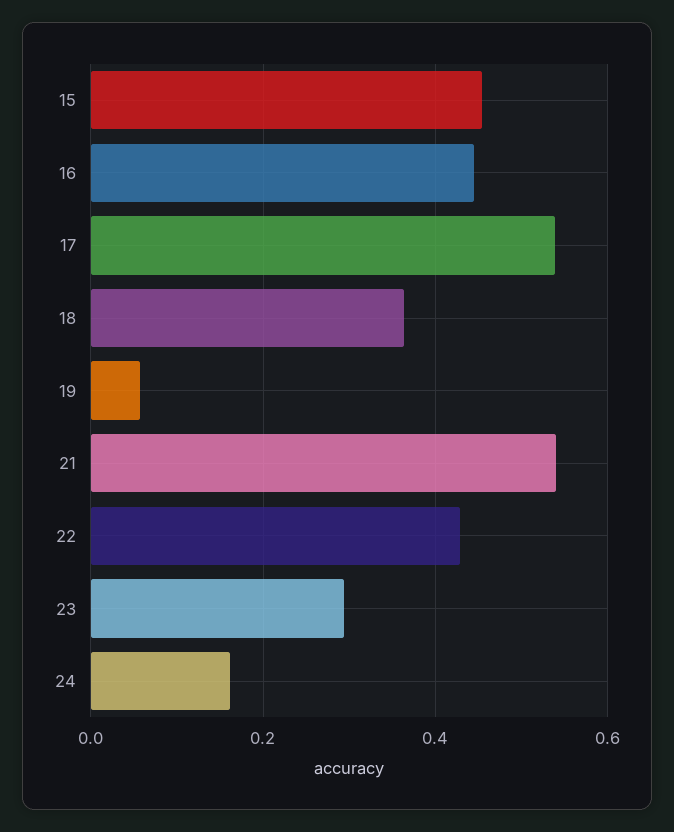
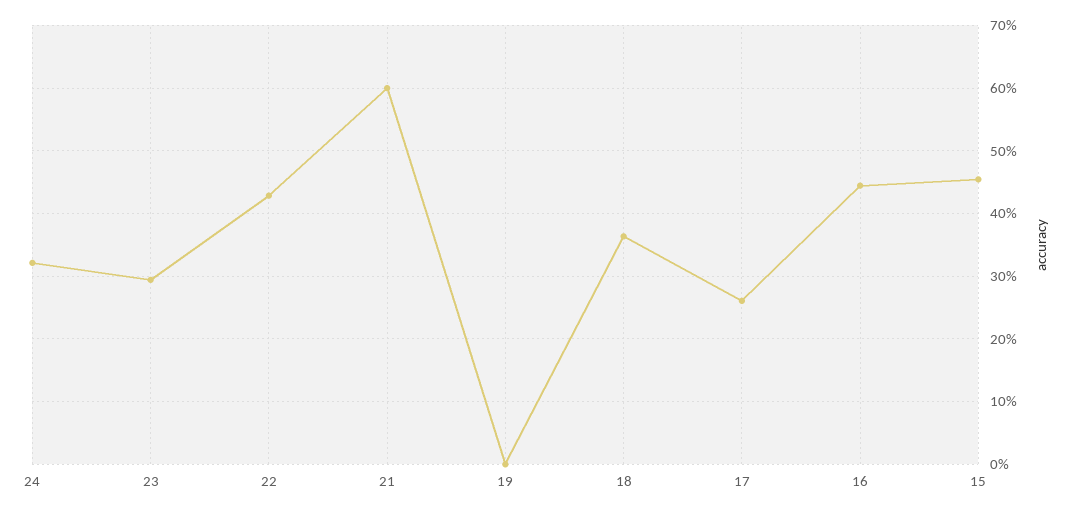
  {
    "15": 0.45,
    "16": 0.44,
-   "17": 0.54,
+   "17": 0.26,
    "18": 0.36,
-   "19": 0.06,
+   "19": 0,
-   "21": 0.54,
+   "21": 0.6,
    "22": 0.43,
    "23": 0.29,
-   "24": 0.16
+   "24": 0.32
  }

